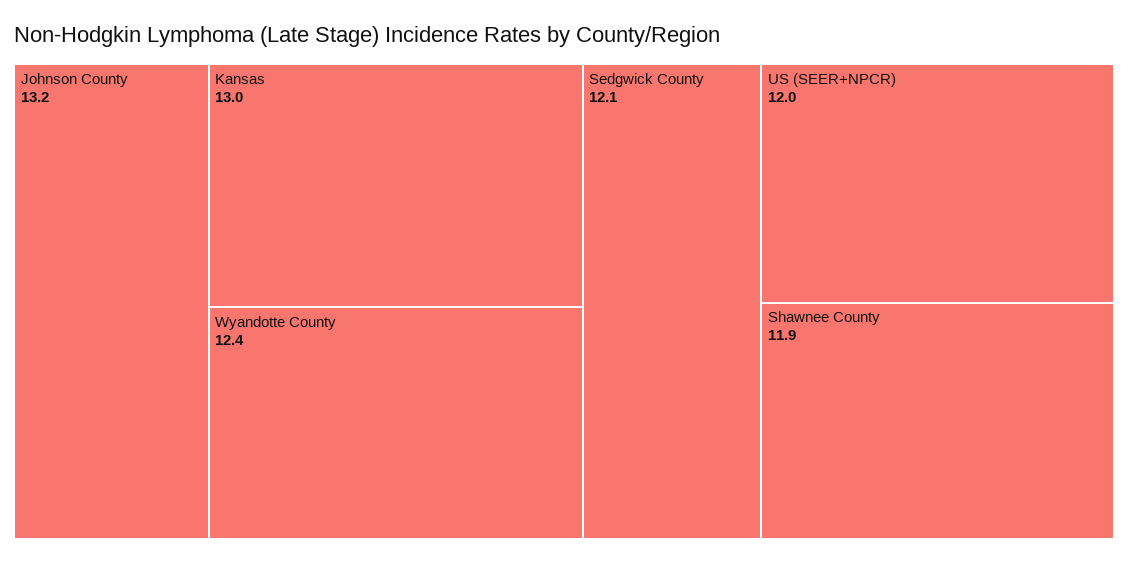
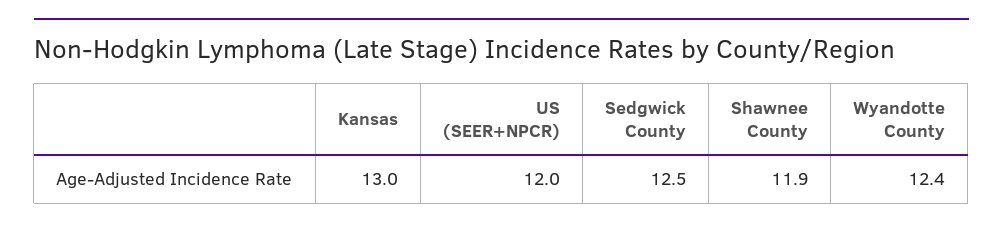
  {
-   "Johnson County": 13.2,
    "Kansas": 13,
    "Wyandotte County": 12.4,
-   "Sedgwick County": 12.1,
+   "Sedgwick County": 12.5,
    "US (SEER+NPCR)": 12,
    "Shawnee County": 11.9
  }

